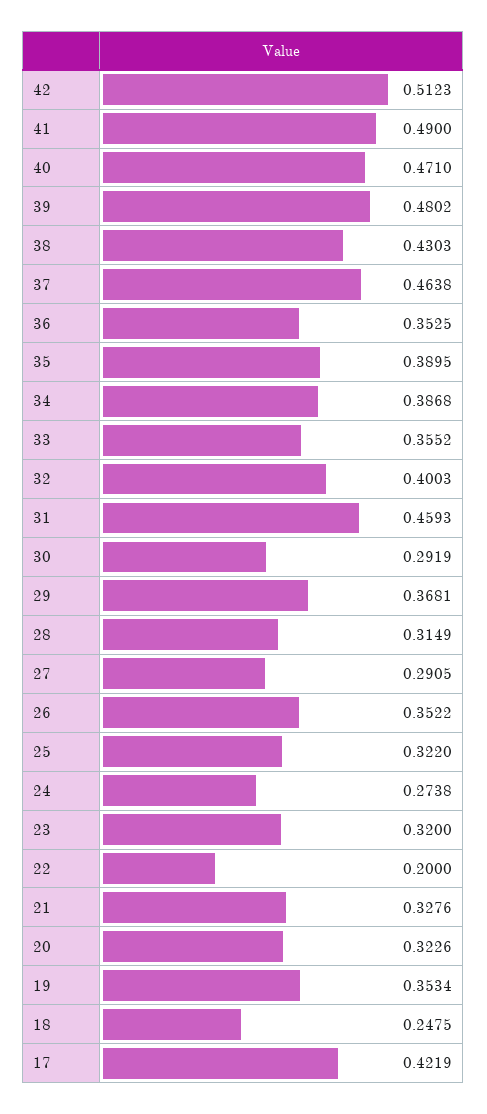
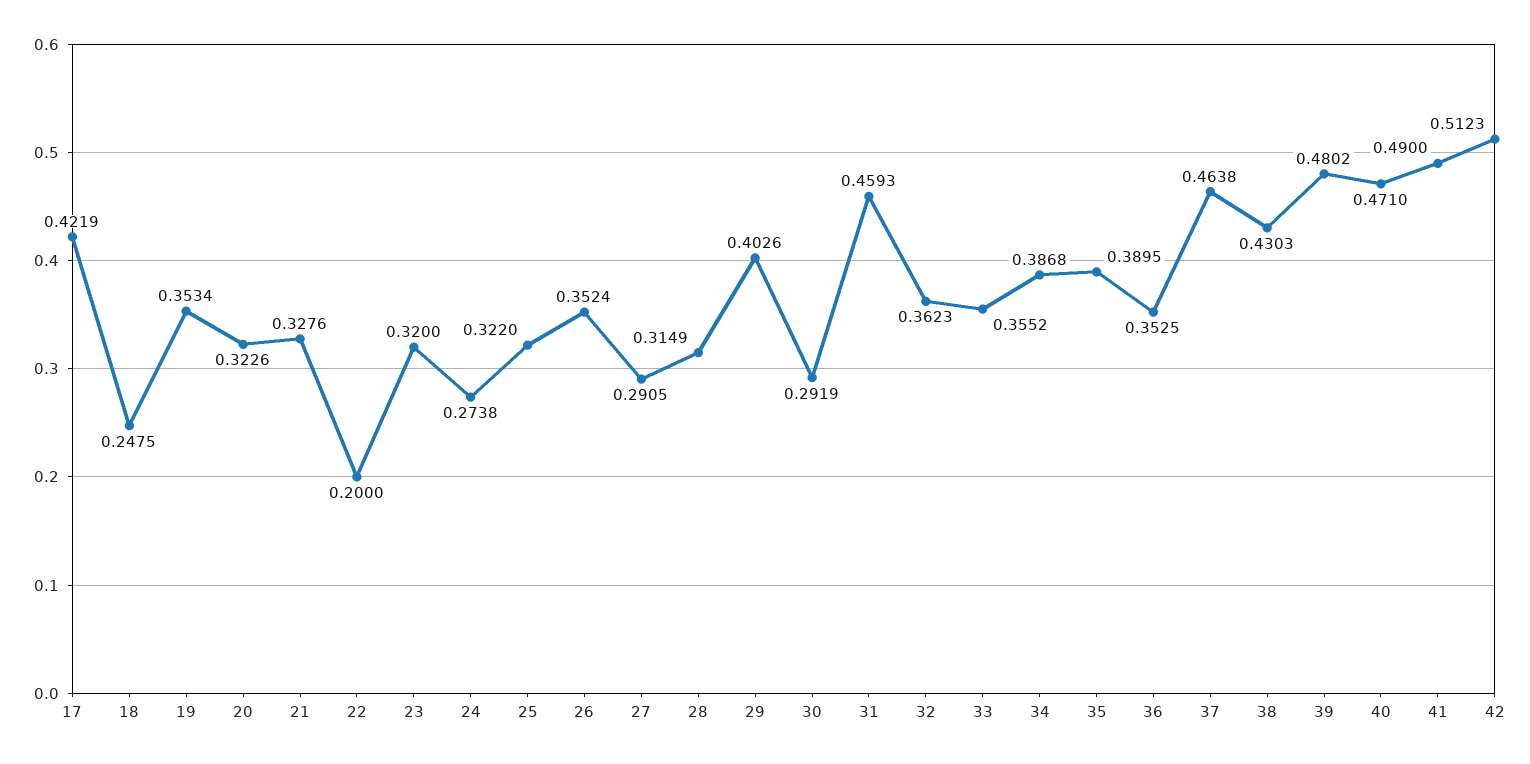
  {
    "42": 0.5123,
    "41": 0.49,
    "40": 0.471,
    "39": 0.4802,
    "38": 0.4303,
    "37": 0.4638,
    "36": 0.3525,
    "35": 0.3895,
    "34": 0.3868,
    "33": 0.3552,
-   "32": 0.4003,
+   "32": 0.3623,
    "31": 0.4593,
    "30": 0.2919,
-   "29": 0.3681,
+   "29": 0.4026,
    "28": 0.3149,
    "27": 0.2905,
-   "26": 0.3522,
+   "26": 0.3524,
    "25": 0.322,
    "24": 0.2738,
    "23": 0.32,
    "22": 0.2,
    "21": 0.3276,
    "20": 0.3226,
    "19": 0.3534,
    "18": 0.2475,
    "17": 0.4219
  }

